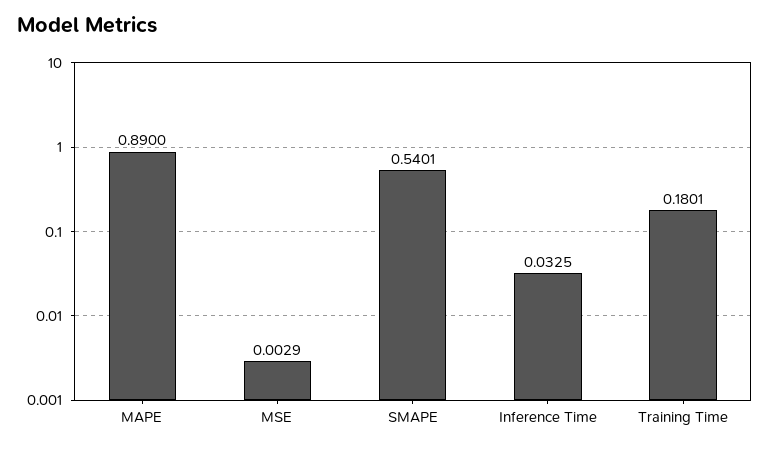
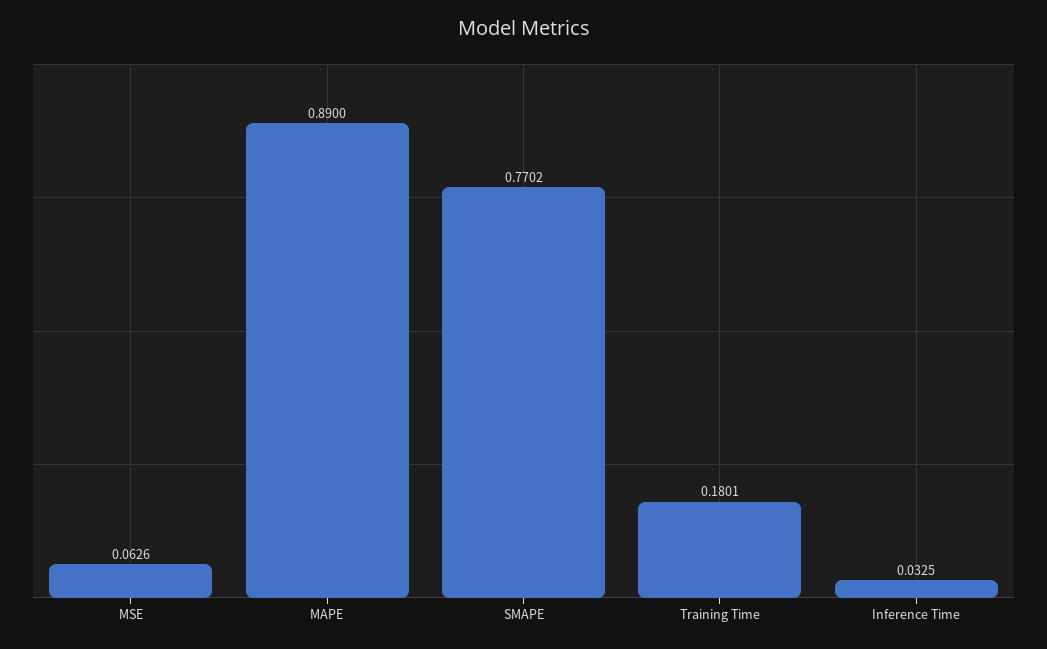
  {
    "MAPE": 0.89,
-   "MSE": 0.0029,
+   "MSE": 0.0626,
-   "SMAPE": 0.5401,
+   "SMAPE": 0.7702,
    "Inference Time": 0.0325,
    "Training Time": 0.1801
  }

